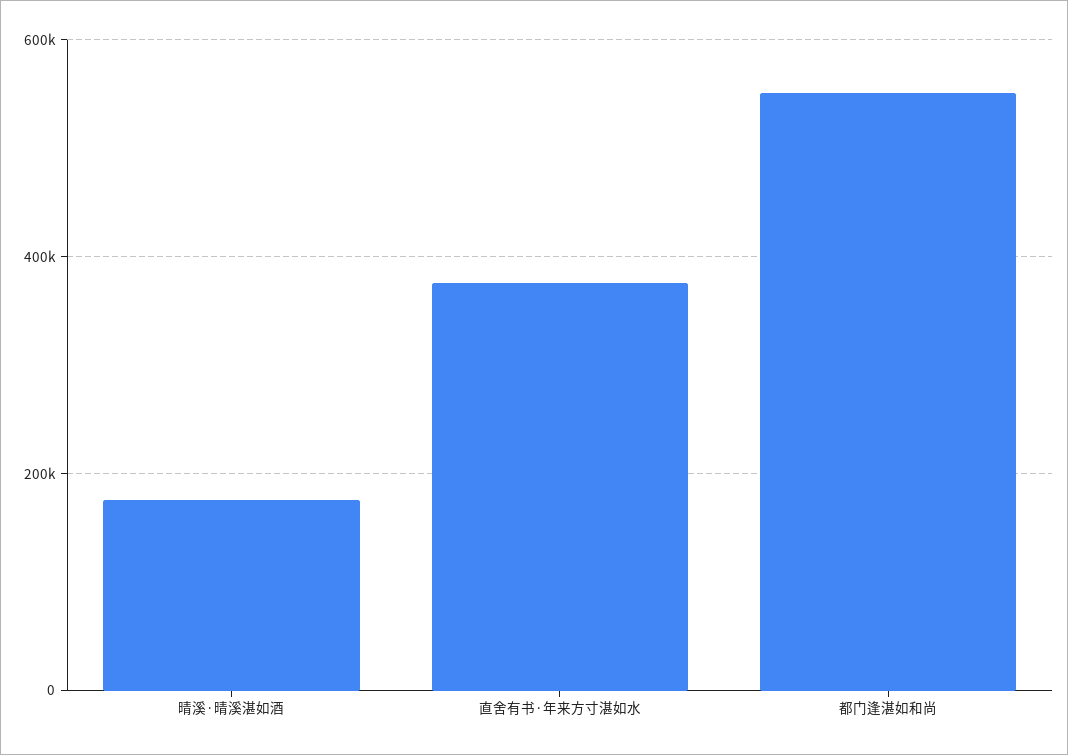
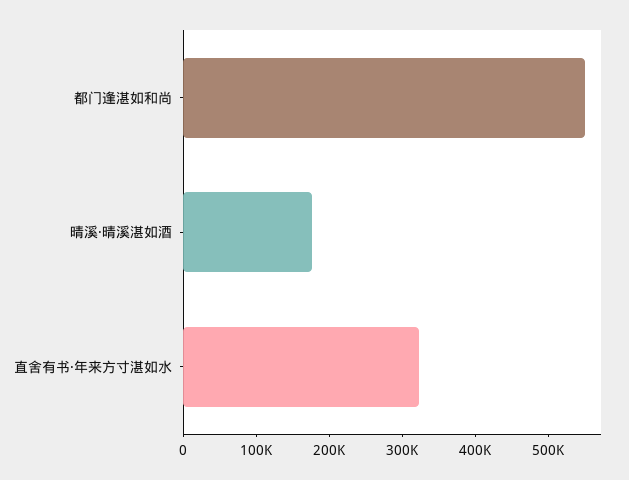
  {
    "晴溪·晴溪湛如酒": 180000,
-   "直舍有书·年来方寸湛如水": 380000,
+   "直舍有书·年来方寸湛如水": 320000,
    "都门逢湛如和尚": 560000
  }

